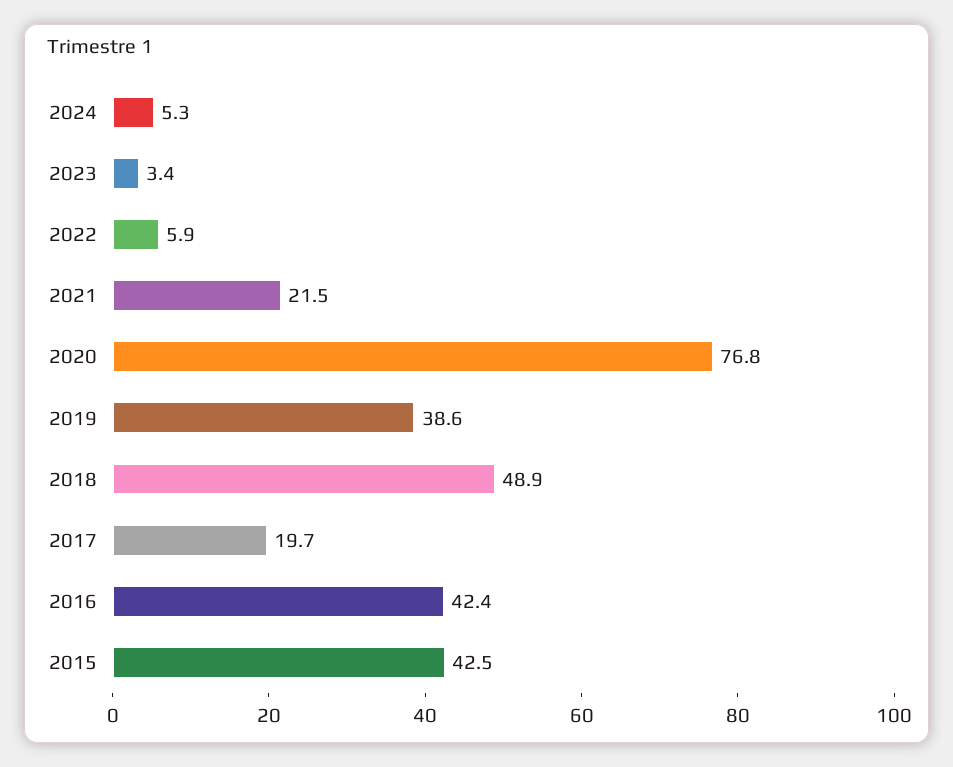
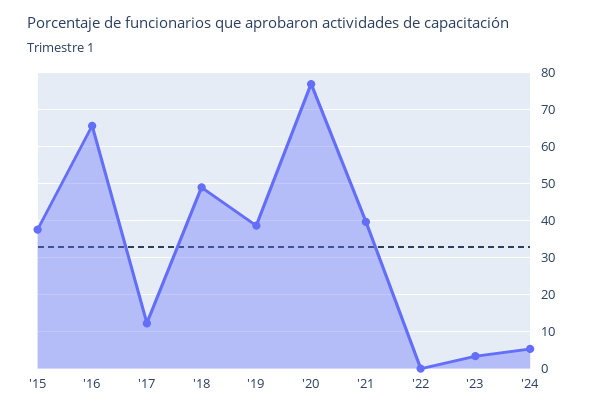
  {
    "2024": 5.3,
    "2023": 3.4,
-   "2022": 5.9,
+   "2022": 0,
-   "2021": 21.5,
+   "2021": 40,
    "2020": 76.8,
    "2019": 38.6,
    "2018": 48.9,
-   "2017": 19.7,
+   "2017": 12,
-   "2016": 42.4,
+   "2016": 66,
-   "2015": 42.5
+   "2015": 38
  }

